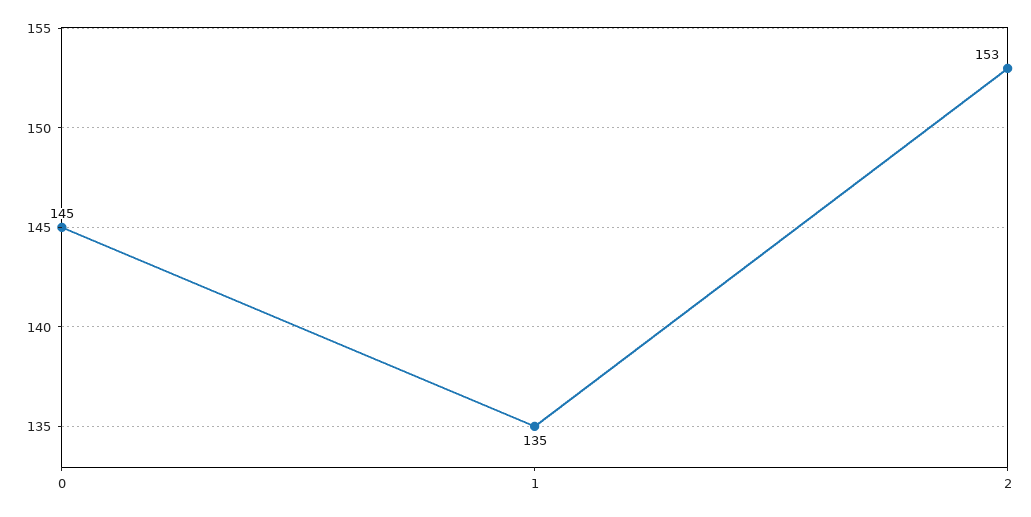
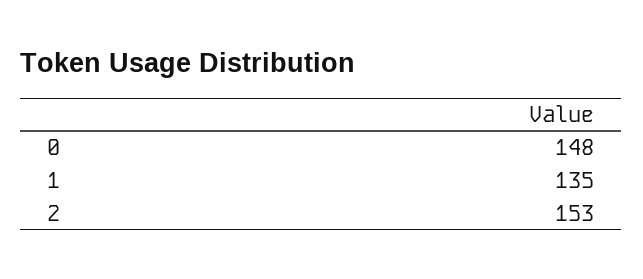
  {
-   "0": 145,
+   "0": 148,
    "1": 135,
    "2": 153
  }

